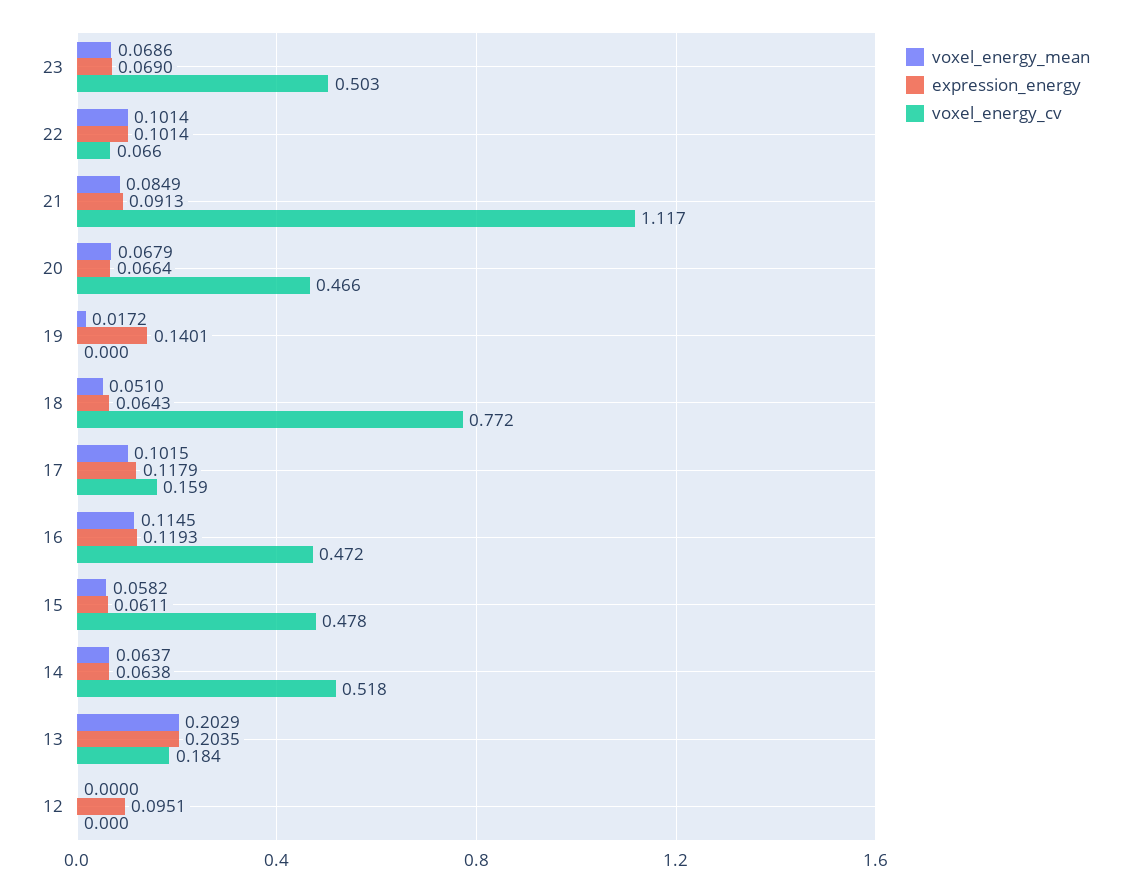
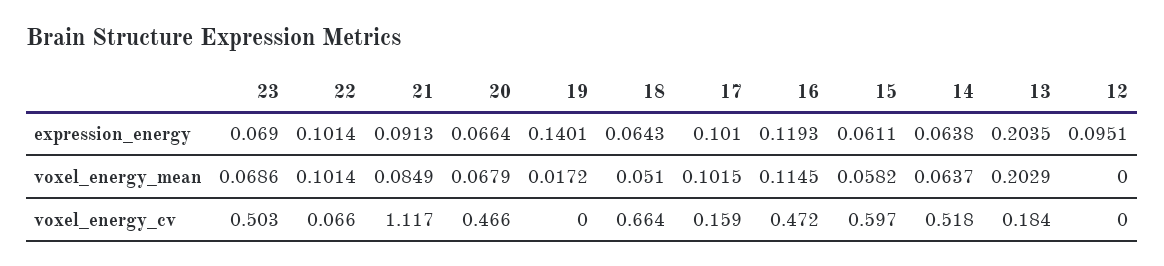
  {
    "voxel_energy_mean": {
      "23": 0.0686,
      "22": 0.1014,
      "21": 0.0849,
      "20": 0.0679,
      "19": 0.0172,
      "18": 0.051,
      "17": 0.1015,
      "16": 0.1145,
      "15": 0.0582,
      "14": 0.0637,
      "13": 0.2029,
      "12": 0
    },
    "expression_energy": {
      "23": 0.069,
      "22": 0.1014,
      "21": 0.0913,
      "20": 0.0664,
      "19": 0.1401,
      "18": 0.0643,
-     "17": 0.1179,
+     "17": 0.101,
      "16": 0.1193,
      "15": 0.0611,
      "14": 0.0638,
      "13": 0.2035,
      "12": 0.0951
    },
    "voxel_energy_cv": {
      "23": 0.503,
      "22": 0.066,
      "21": 1.117,
      "20": 0.466,
      "19": 0,
-     "18": 0.772,
+     "18": 0.664,
      "17": 0.159,
      "16": 0.472,
-     "15": 0.478,
+     "15": 0.597,
      "14": 0.518,
      "13": 0.184,
      "12": 0
    }
  }

